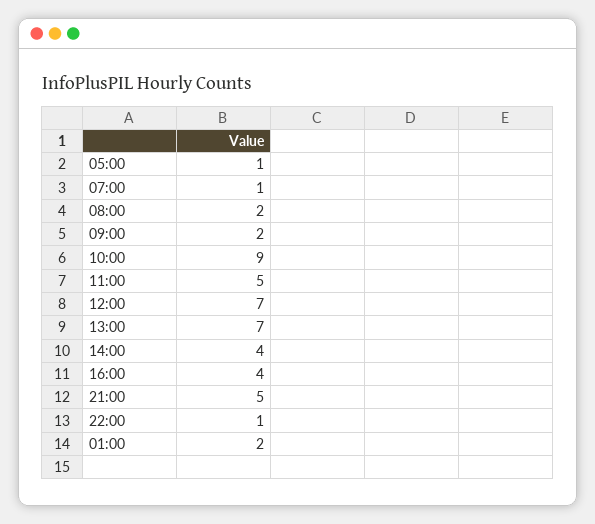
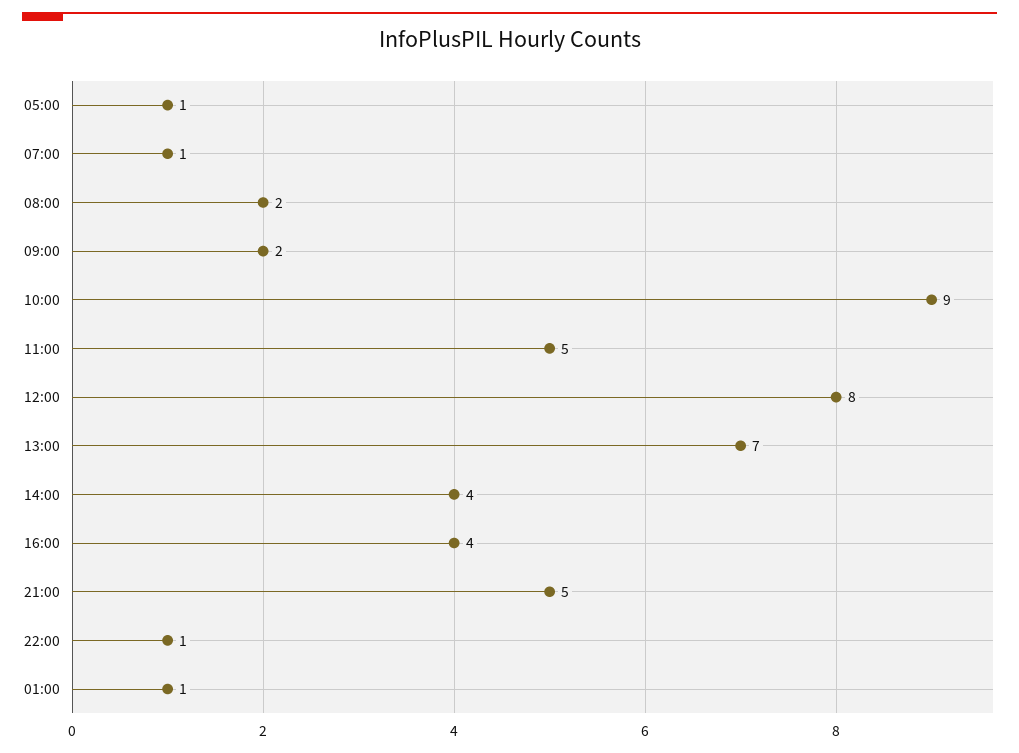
  {
    "05:00": 1,
    "07:00": 1,
    "08:00": 2,
    "09:00": 2,
    "10:00": 9,
    "11:00": 5,
-   "12:00": 7,
+   "12:00": 8,
    "13:00": 7,
    "14:00": 4,
    "16:00": 4,
    "21:00": 5,
    "22:00": 1,
-   "01:00": 2
+   "01:00": 1
  }

